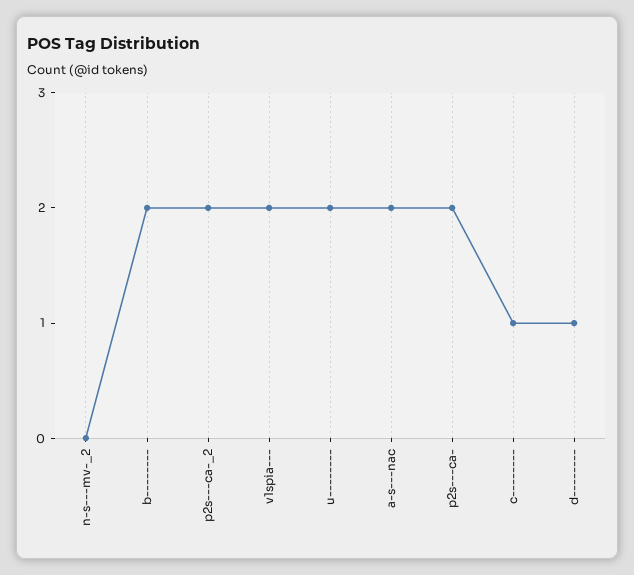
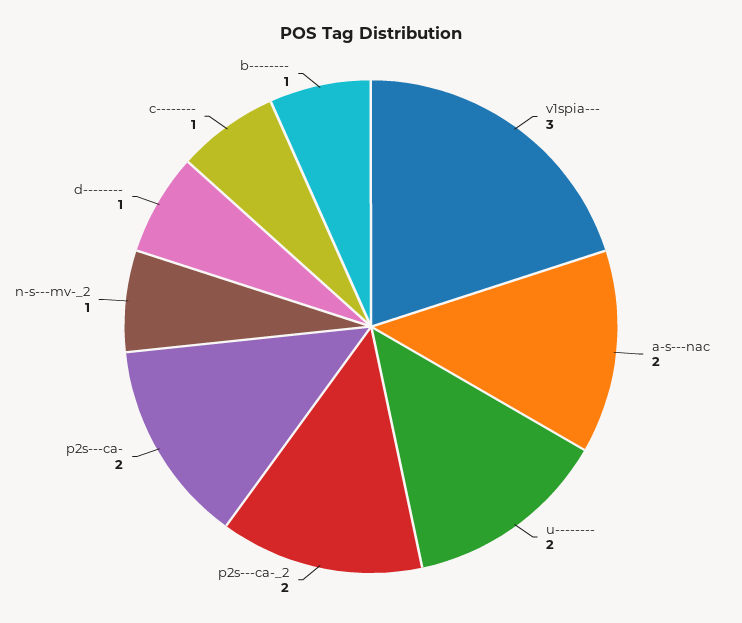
  {
-   "n-s---mv-_2": 0,
+   "n-s---mv-_2": 1,
-   "b--------": 2,
+   "b--------": 1,
    "p2s---ca-_2": 2,
-   "v1spia---": 2,
+   "v1spia---": 3,
    "u--------": 2,
    "a-s---nac": 2,
    "p2s---ca-": 2,
    "c--------": 1,
    "d--------": 1
  }

